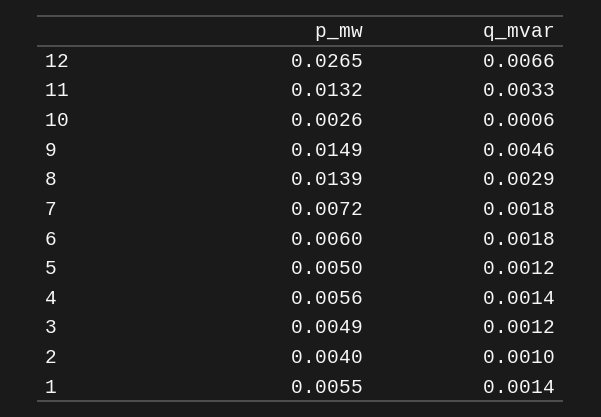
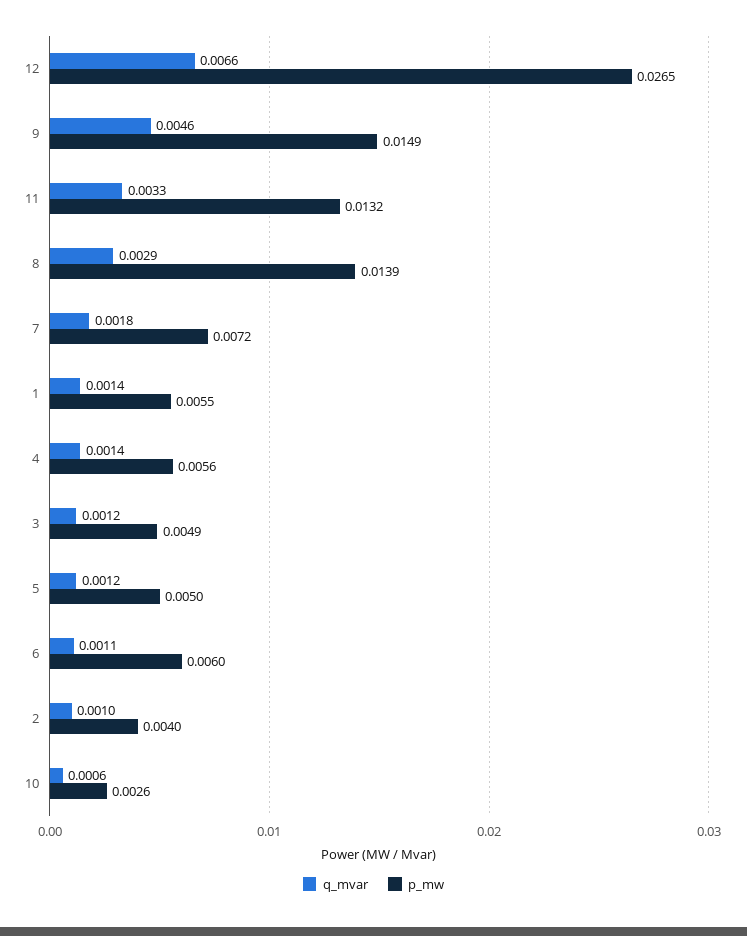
  {
    "p_mw": {
      "12": 0.0265,
      "11": 0.0132,
      "10": 0.0026,
      "9": 0.0149,
      "8": 0.0139,
      "7": 0.0072,
      "6": 0.006,
      "5": 0.005,
      "4": 0.0056,
      "3": 0.0049,
      "2": 0.004,
      "1": 0.0055
    },
    "q_mvar": {
      "12": 0.0066,
      "11": 0.0033,
      "10": 0.0006,
      "9": 0.0046,
      "8": 0.0029,
      "7": 0.0018,
-     "6": 0.0018,
+     "6": 0.0011,
      "5": 0.0012,
      "4": 0.0014,
      "3": 0.0012,
      "2": 0.001,
      "1": 0.0014
    }
  }

